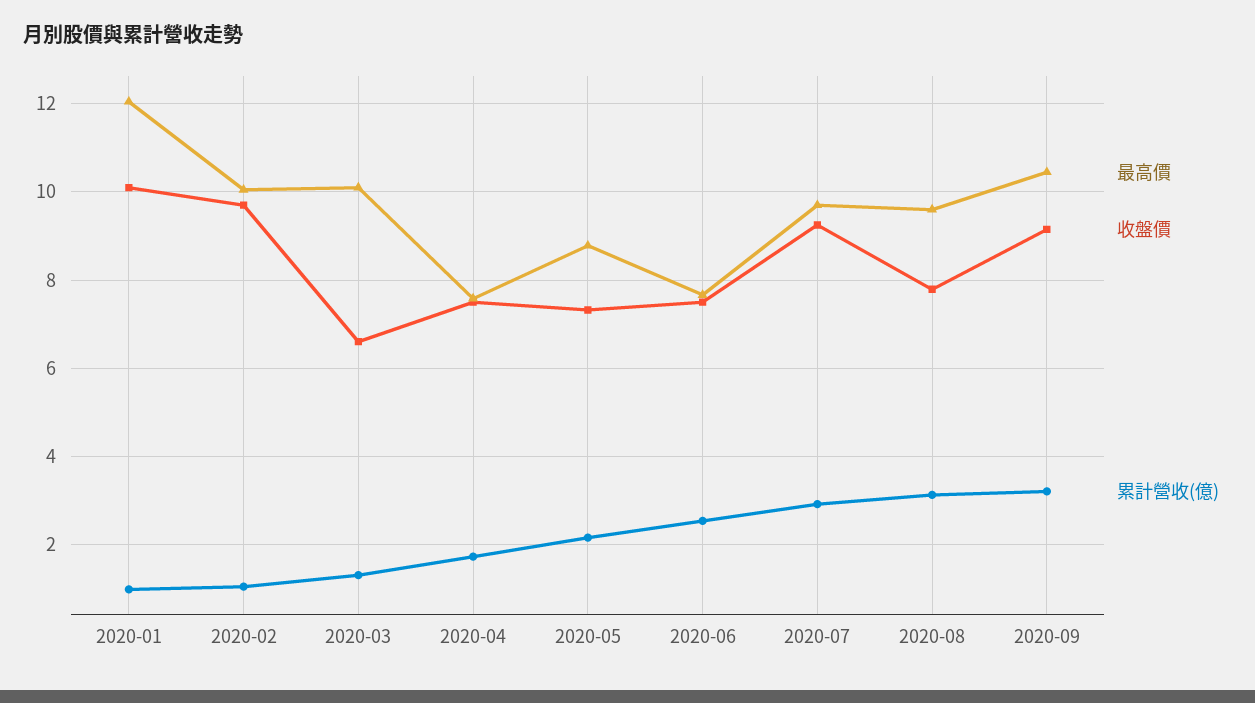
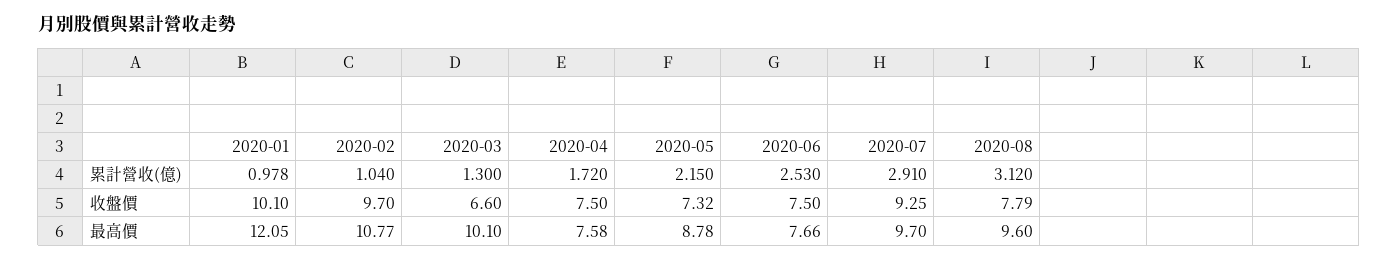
  {
    "最高價": {
      "2020-01": 12.05,
-     "2020-02": 10,
+     "2020-02": 10.77,
      "2020-03": 10.1,
      "2020-04": 7.58,
      "2020-05": 8.78,
      "2020-06": 7.66,
      "2020-07": 9.7,
-     "2020-08": 9.6,
+     "2020-08": 9.6
-     "2020-09": 10.4
    },
    "收盤價": {
      "2020-01": 10.1,
      "2020-02": 9.7,
      "2020-03": 6.6,
      "2020-04": 7.5,
      "2020-05": 7.32,
      "2020-06": 7.5,
      "2020-07": 9.25,
-     "2020-08": 7.79,
+     "2020-08": 7.79
-     "2020-09": 9.2
    },
    "累計營收(億)": {
      "2020-01": 0.978,
      "2020-02": 1.04,
      "2020-03": 1.3,
      "2020-04": 1.72,
      "2020-05": 2.15,
      "2020-06": 2.53,
      "2020-07": 2.91,
-     "2020-08": 3.12,
+     "2020-08": 3.12
-     "2020-09": 3.2
    }
  }

